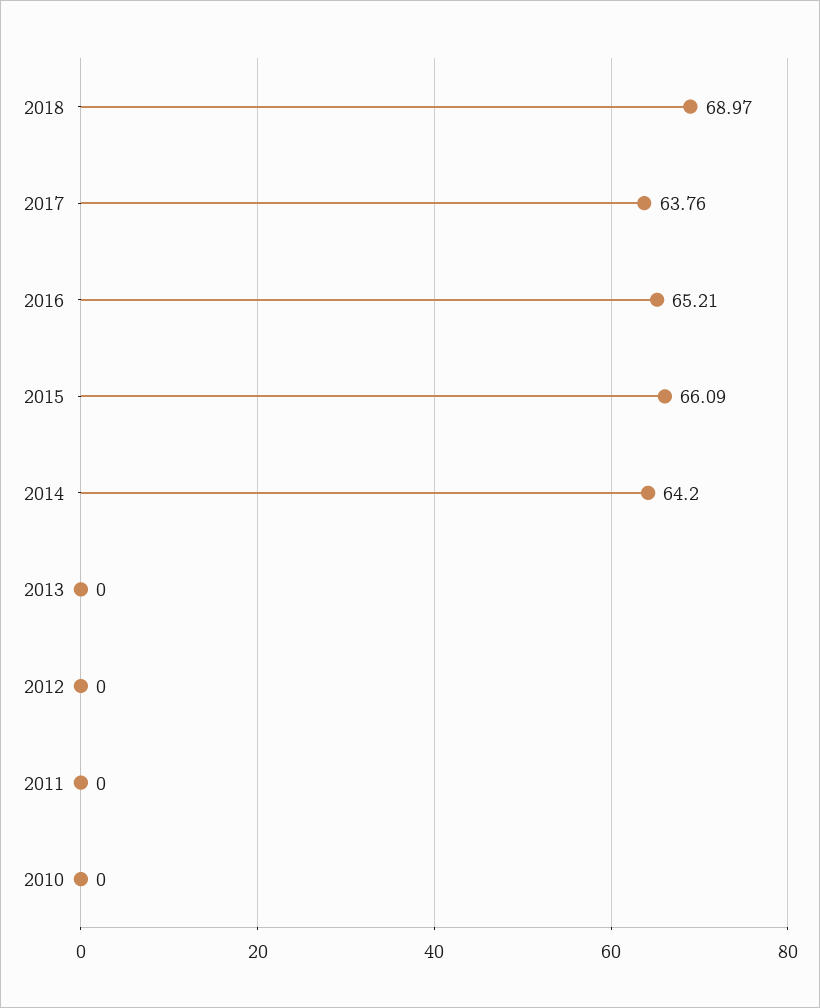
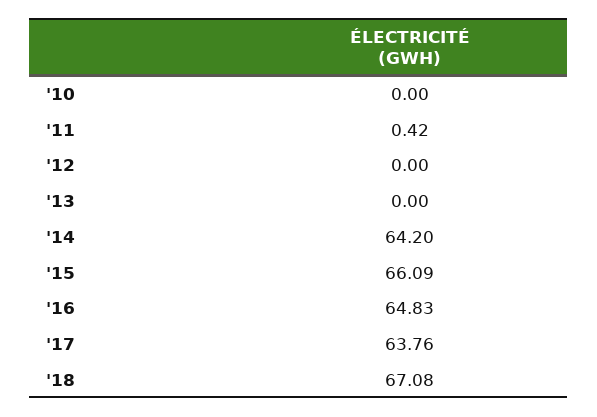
  {
-   "2018": 68.97,
+   "2018": 67.08,
    "2017": 63.76,
-   "2016": 65.21,
+   "2016": 64.83,
    "2015": 66.09,
    "2014": 64.2,
    "2013": 0,
    "2012": 0,
-   "2011": 0,
+   "2011": 0.42,
    "2010": 0
  }

